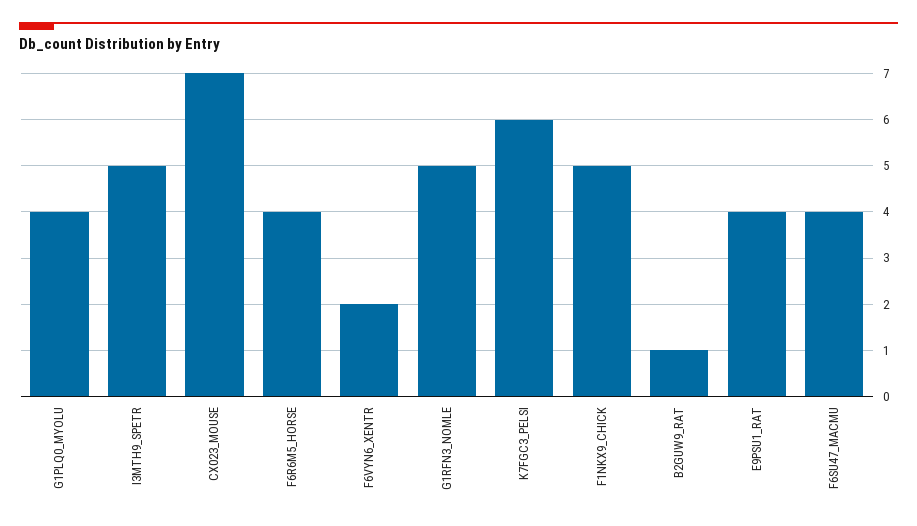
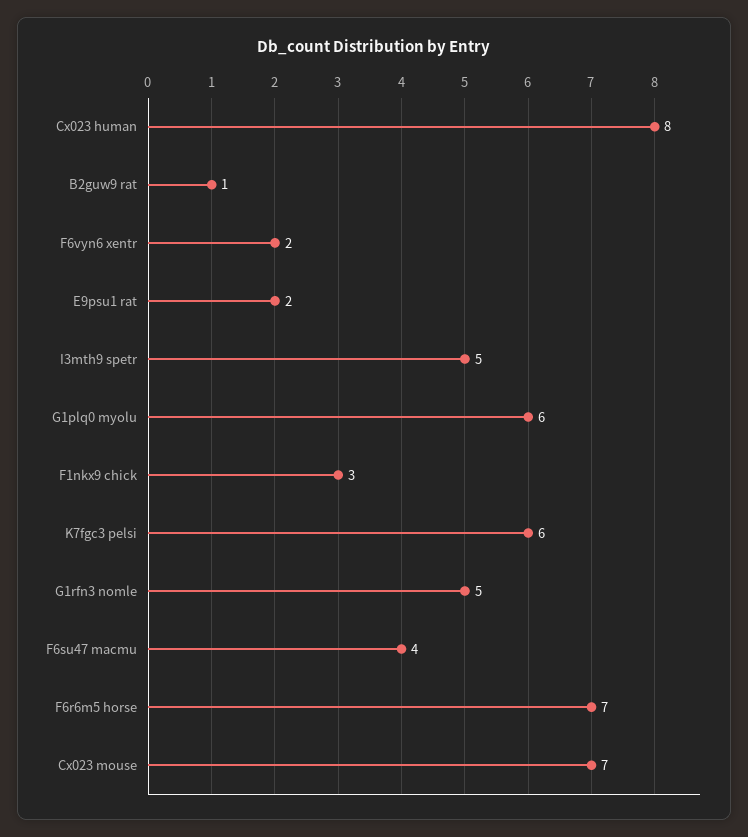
  {
-   "G1PLQ0_MYOLU": 4,
+   "G1PLQ0_MYOLU": 6,
    "I3MTH9_SPETR": 5,
    "CX023_MOUSE": 7,
-   "F6R6M5_HORSE": 4,
+   "F6R6M5_HORSE": 7,
    "F6VYN6_XENTR": 2,
    "G1RFN3_NOMLE": 5,
    "K7FGC3_PELSI": 6,
-   "F1NKX9_CHICK": 5,
+   "F1NKX9_CHICK": 3,
    "B2GUW9_RAT": 1,
-   "E9PSU1_RAT": 4,
+   "E9PSU1_RAT": 2,
-   "F6SU47_MACMU": 4
+   "F6SU47_MACMU": 4,
+   "Cx023 human": 8
  }

